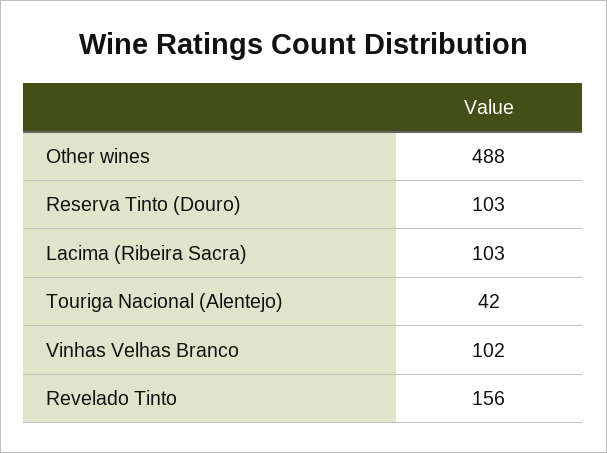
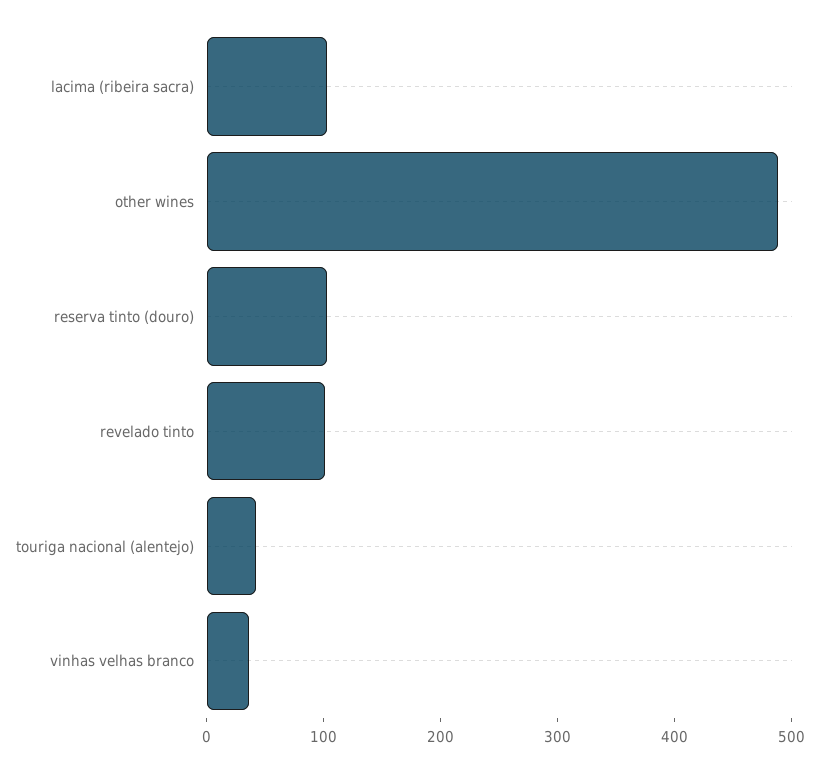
  {
    "Other wines": 488,
    "Reserva Tinto (Douro)": 103,
    "Lacima (Ribeira Sacra)": 103,
    "Touriga Nacional (Alentejo)": 42,
-   "Vinhas Velhas Branco": 102,
+   "Vinhas Velhas Branco": 40,
-   "Revelado Tinto": 156
+   "Revelado Tinto": 100
  }

